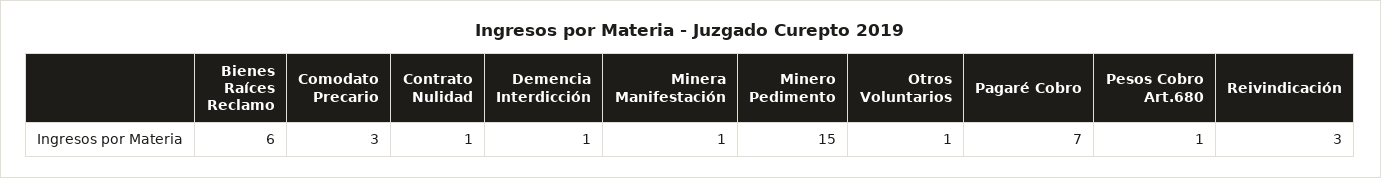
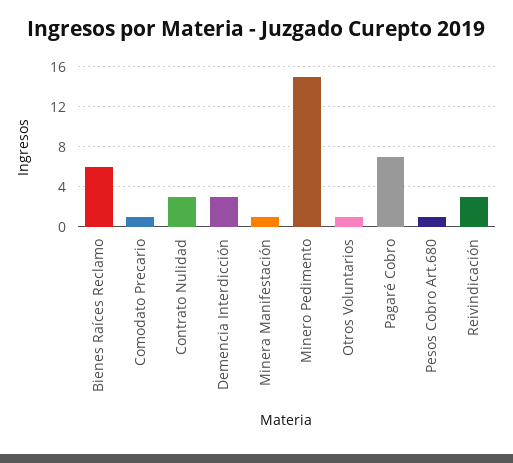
  {
    "Bienes Raíces Reclamo": 6,
-   "Comodato Precario": 3,
+   "Comodato Precario": 1,
-   "Contrato Nulidad": 1,
+   "Contrato Nulidad": 3,
-   "Demencia Interdicción": 1,
+   "Demencia Interdicción": 3,
    "Minera Manifestación": 1,
    "Minero Pedimento": 15,
    "Otros Voluntarios": 1,
    "Pagaré Cobro": 7,
    "Pesos Cobro Art.680": 1,
    "Reivindicación": 3
  }

